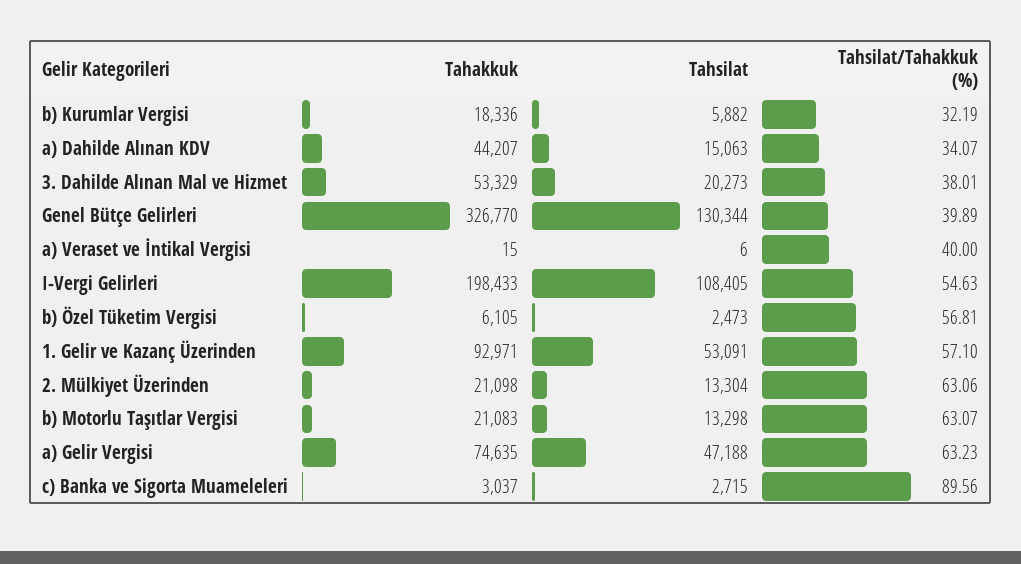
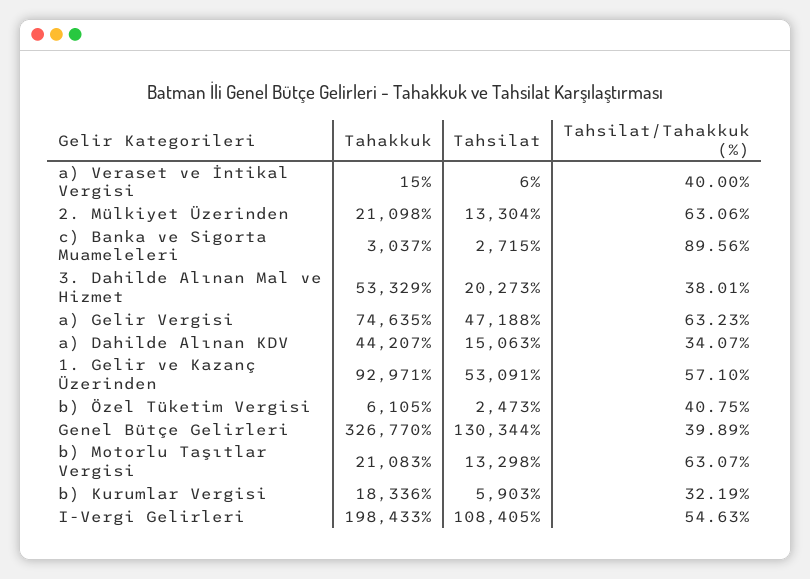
  {
    "Tahakkuk": {
      "b) Kurumlar Vergisi": 18336,
      "a) Dahilde Alınan KDV": 44207,
      "3. Dahilde Alınan Mal ve Hizmet": 53329,
      "Genel Bütçe Gelirleri": 326770,
      "a) Veraset ve İntikal Vergisi": 15,
      "I-Vergi Gelirleri": 198433,
      "b) Özel Tüketim Vergisi": 6105,
      "1. Gelir ve Kazanç Üzerinden": 92971,
      "2. Mülkiyet Üzerinden": 21098,
      "b) Motorlu Taşıtlar Vergisi": 21083,
      "a) Gelir Vergisi": 74635,
      "c) Banka ve Sigorta Muameleleri": 3037
    },
    "Tahsilat": {
-     "b) Kurumlar Vergisi": 5882,
+     "b) Kurumlar Vergisi": 5903,
      "a) Dahilde Alınan KDV": 15063,
      "3. Dahilde Alınan Mal ve Hizmet": 20273,
      "Genel Bütçe Gelirleri": 130344,
      "a) Veraset ve İntikal Vergisi": 6,
      "I-Vergi Gelirleri": 108405,
      "b) Özel Tüketim Vergisi": 2473,
      "1. Gelir ve Kazanç Üzerinden": 53091,
      "2. Mülkiyet Üzerinden": 13304,
      "b) Motorlu Taşıtlar Vergisi": 13298,
      "a) Gelir Vergisi": 47188,
      "c) Banka ve Sigorta Muameleleri": 2715
    },
    "Tahsilat/Tahakkuk (%)": {
      "b) Kurumlar Vergisi": 32.19,
      "a) Dahilde Alınan KDV": 34.07,
      "3. Dahilde Alınan Mal ve Hizmet": 38.01,
      "Genel Bütçe Gelirleri": 39.89,
      "a) Veraset ve İntikal Vergisi": 40,
      "I-Vergi Gelirleri": 54.63,
-     "b) Özel Tüketim Vergisi": 56.81,
+     "b) Özel Tüketim Vergisi": 40.75,
      "1. Gelir ve Kazanç Üzerinden": 57.1,
      "2. Mülkiyet Üzerinden": 63.06,
      "b) Motorlu Taşıtlar Vergisi": 63.07,
      "a) Gelir Vergisi": 63.23,
      "c) Banka ve Sigorta Muameleleri": 89.56
    }
  }

